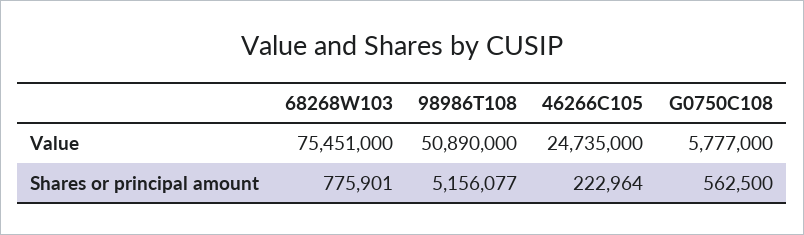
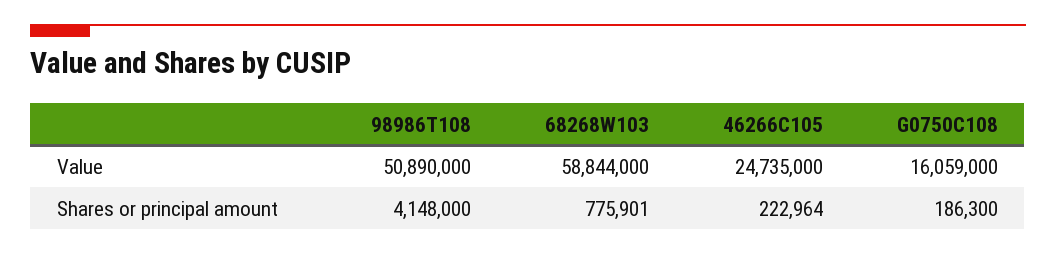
  {
    "68268W103": {
-     "Value": 75451000,
+     "Value": 58844000,
      "Shares or principal amount": 775901
    },
    "98986T108": {
      "Value": 50890000,
-     "Shares or principal amount": 5156077
+     "Shares or principal amount": 4148000
    },
    "46266C105": {
      "Value": 24735000,
      "Shares or principal amount": 222964
    },
    "G0750C108": {
-     "Value": 5777000,
+     "Value": 16059000,
-     "Shares or principal amount": 562500
+     "Shares or principal amount": 186300
    }
  }

